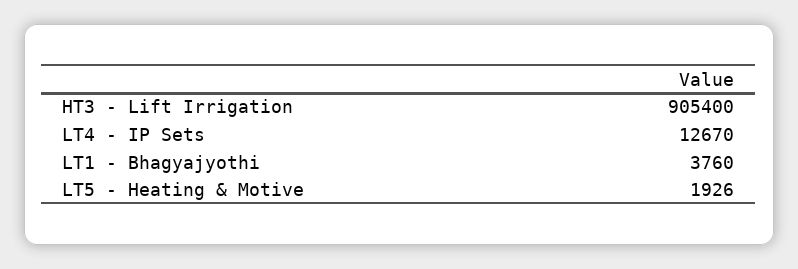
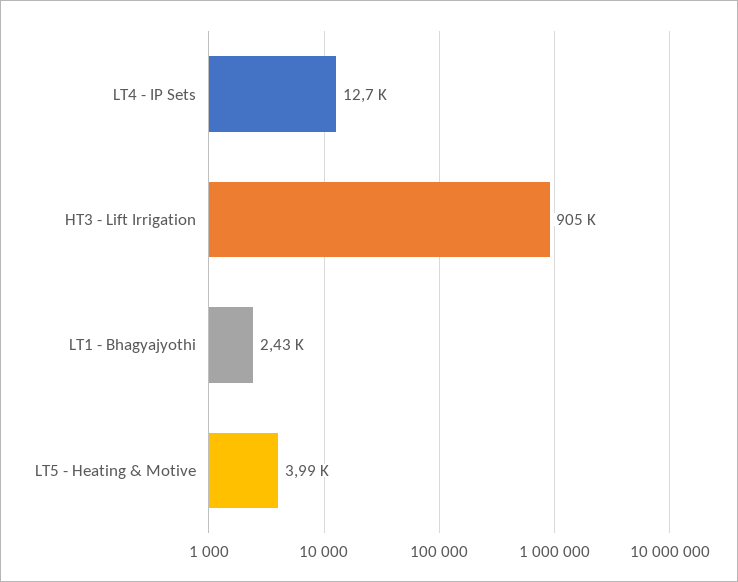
  {
    "HT3 - Lift Irrigation": 905400,
    "LT4 - IP Sets": 12670,
-   "LT1 - Bhagyajyothi": 3760,
+   "LT1 - Bhagyajyothi": 2430,
-   "LT5 - Heating & Motive": 1926
+   "LT5 - Heating & Motive": 3990
  }

